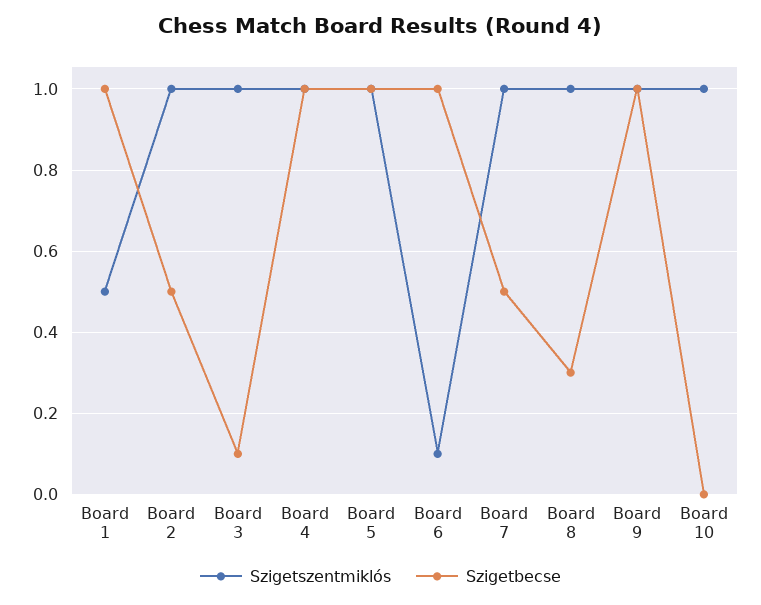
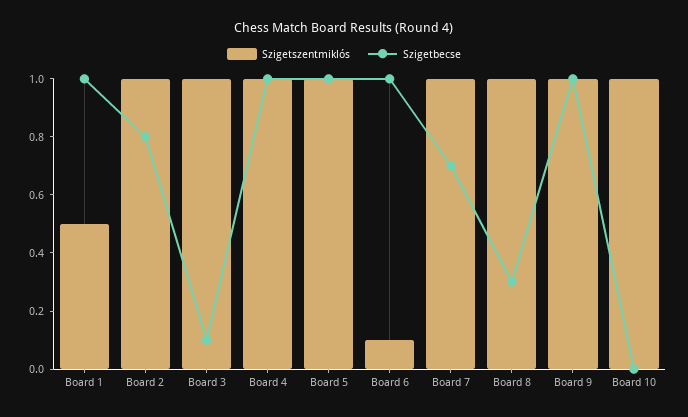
  {
    "Szigetszentmiklós": {
      "Board 1": 0.5,
      "Board 2": 1,
      "Board 3": 1,
      "Board 4": 1,
      "Board 5": 1,
      "Board 6": 0.1,
      "Board 7": 1,
      "Board 8": 1,
      "Board 9": 1,
      "Board 10": 1
    },
    "Szigetbecse": {
      "Board 1": 1,
-     "Board 2": 0.5,
+     "Board 2": 0.8,
      "Board 3": 0.1,
      "Board 4": 1,
      "Board 5": 1,
      "Board 6": 1,
-     "Board 7": 0.5,
+     "Board 7": 0.7,
      "Board 8": 0.3,
      "Board 9": 1,
      "Board 10": 0
    }
  }

